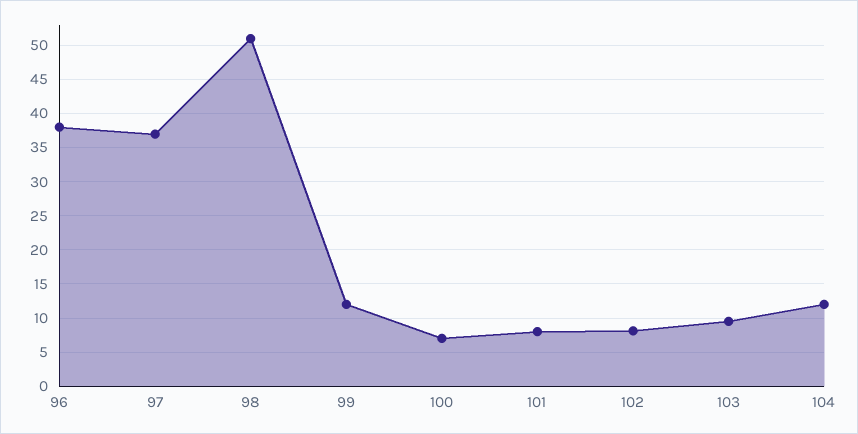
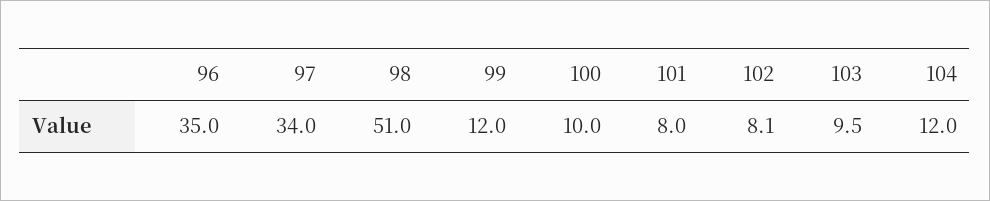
  {
-   "96": 38,
+   "96": 35,
-   "97": 37,
+   "97": 34,
    "98": 51,
    "99": 12,
-   "100": 7,
+   "100": 10,
    "101": 8,
    "102": 8.1,
    "103": 9.5,
    "104": 12
  }

